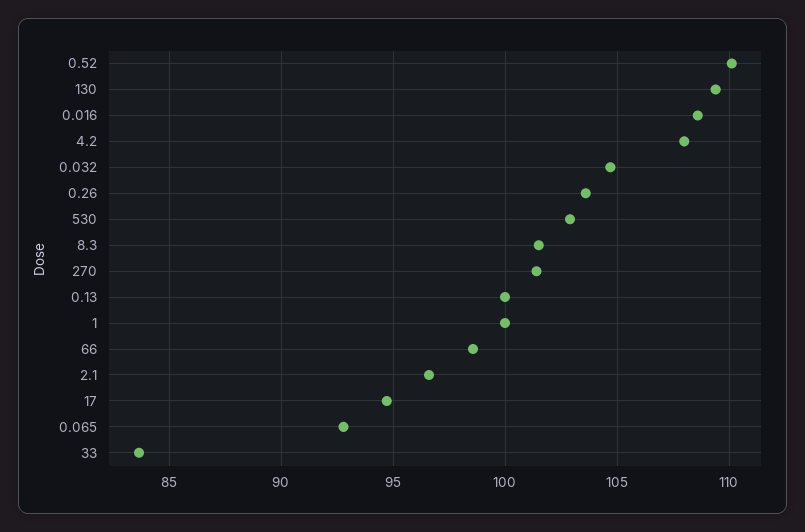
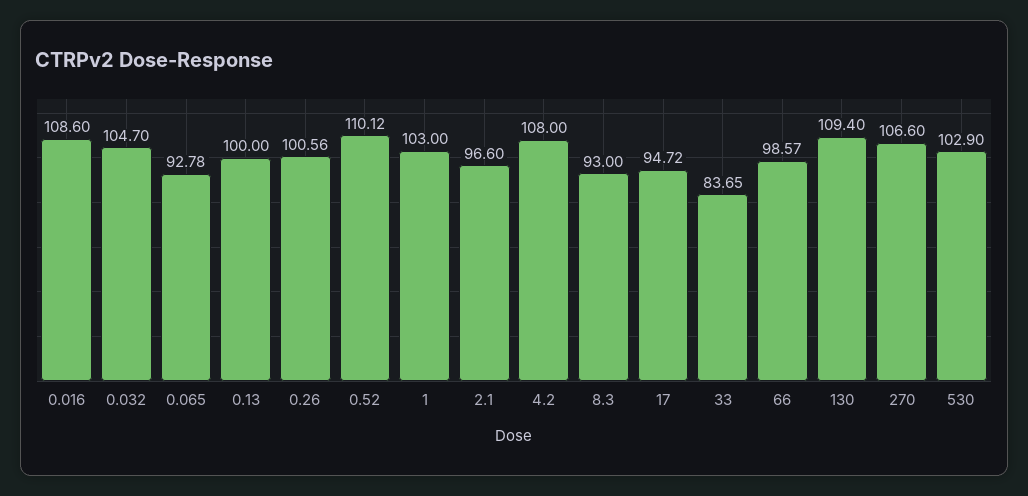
  {
    "0.52": 110.12,
    "130": 109.4,
    "0.016": 108.6,
    "4.2": 108,
    "0.032": 104.7,
-   "0.26": 103.5,
+   "0.26": 100.56,
    "530": 102.9,
-   "8.3": 101.5,
+   "8.3": 93,
-   "270": 101.5,
+   "270": 106.6,
    "0.13": 100,
-   "1": 100,
+   "1": 103,
    "66": 98.57,
    "2.1": 96.6,
    "17": 94.72,
    "0.065": 92.78,
    "33": 83.65
  }

